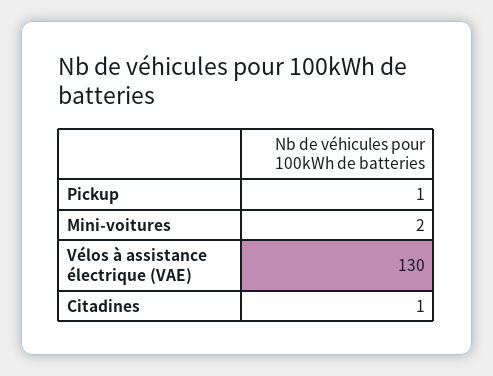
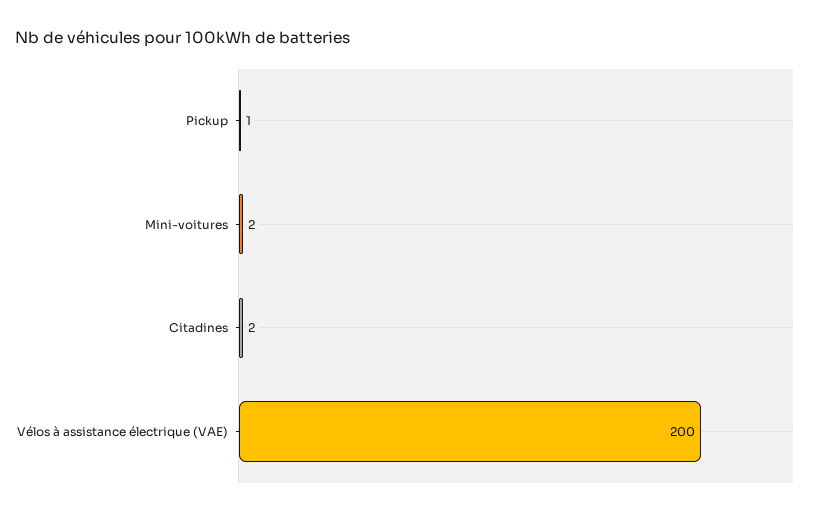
  {
    "Pickup": 1,
    "Mini-voitures": 2,
-   "Vélos à assistance électrique (VAE)": 130,
+   "Vélos à assistance électrique (VAE)": 200,
-   "Citadines": 1
+   "Citadines": 2
  }

